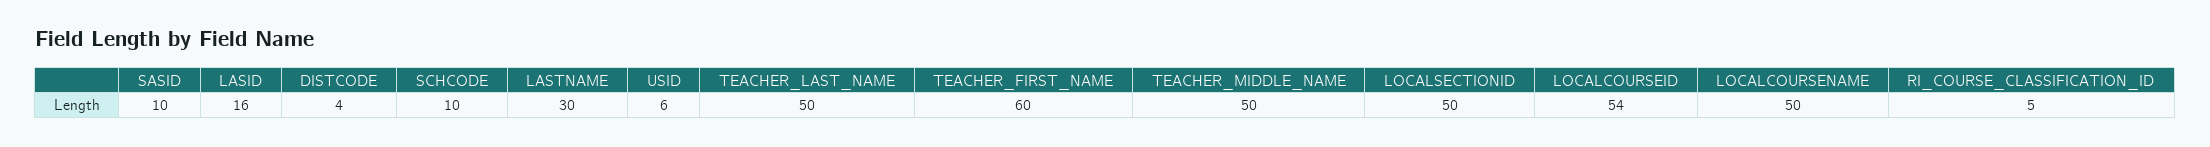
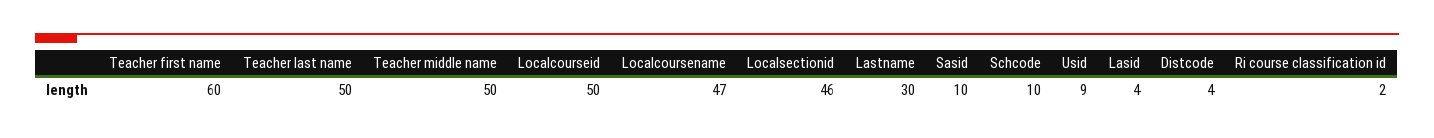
  {
    "SASID": 10,
-   "LASID": 16,
+   "LASID": 4,
    "DISTCODE": 4,
    "SCHCODE": 10,
    "LASTNAME": 30,
-   "USID": 6,
+   "USID": 9,
    "TEACHER_LAST_NAME": 50,
    "TEACHER_FIRST_NAME": 60,
    "TEACHER_MIDDLE_NAME": 50,
-   "LOCALSECTIONID": 50,
+   "LOCALSECTIONID": 46,
-   "LOCALCOURSEID": 54,
+   "LOCALCOURSEID": 50,
-   "LOCALCOURSENAME": 50,
+   "LOCALCOURSENAME": 47,
-   "RI_COURSE_CLASSIFICATION_ID": 5
+   "RI_COURSE_CLASSIFICATION_ID": 2
  }

